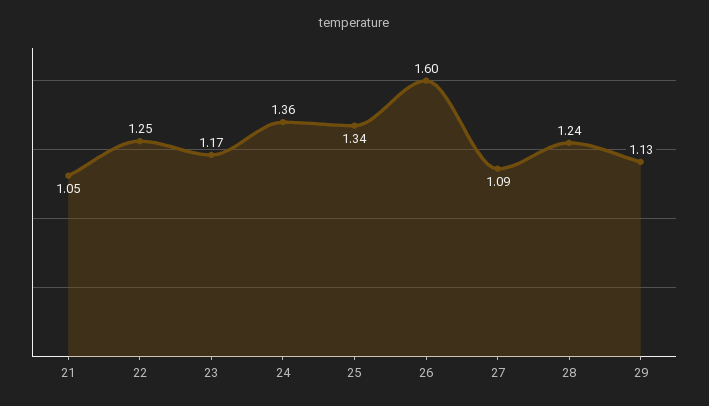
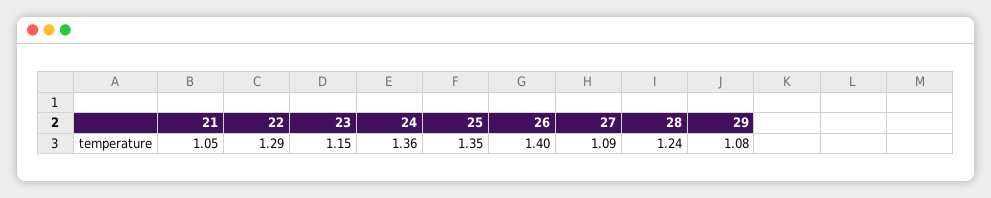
  {
    "21": 1.05,
-   "22": 1.25,
+   "22": 1.29,
-   "23": 1.17,
+   "23": 1.15,
    "24": 1.36,
-   "25": 1.34,
+   "25": 1.35,
-   "26": 1.6,
+   "26": 1.4,
    "27": 1.09,
    "28": 1.24,
-   "29": 1.13
+   "29": 1.08
  }

